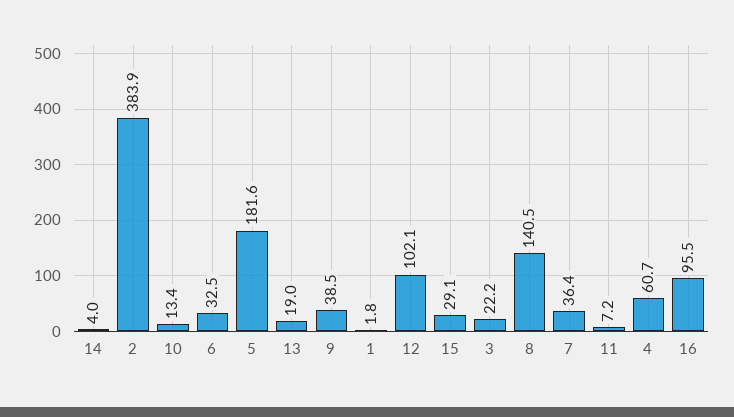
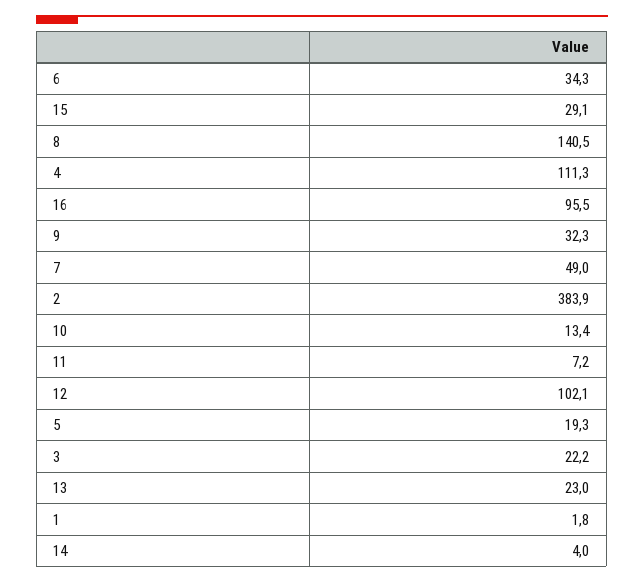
  {
    "14": 4,
    "2": 383.9,
    "10": 13.4,
-   "6": 32.5,
+   "6": 34.3,
-   "5": 181.6,
+   "5": 19.3,
-   "13": 19,
+   "13": 23,
-   "9": 38.5,
+   "9": 32.3,
    "1": 1.8,
    "12": 102.1,
    "15": 29.1,
    "3": 22.2,
    "8": 140.5,
-   "7": 36.4,
+   "7": 49,
    "11": 7.2,
-   "4": 60.7,
+   "4": 111.3,
    "16": 95.5
  }

